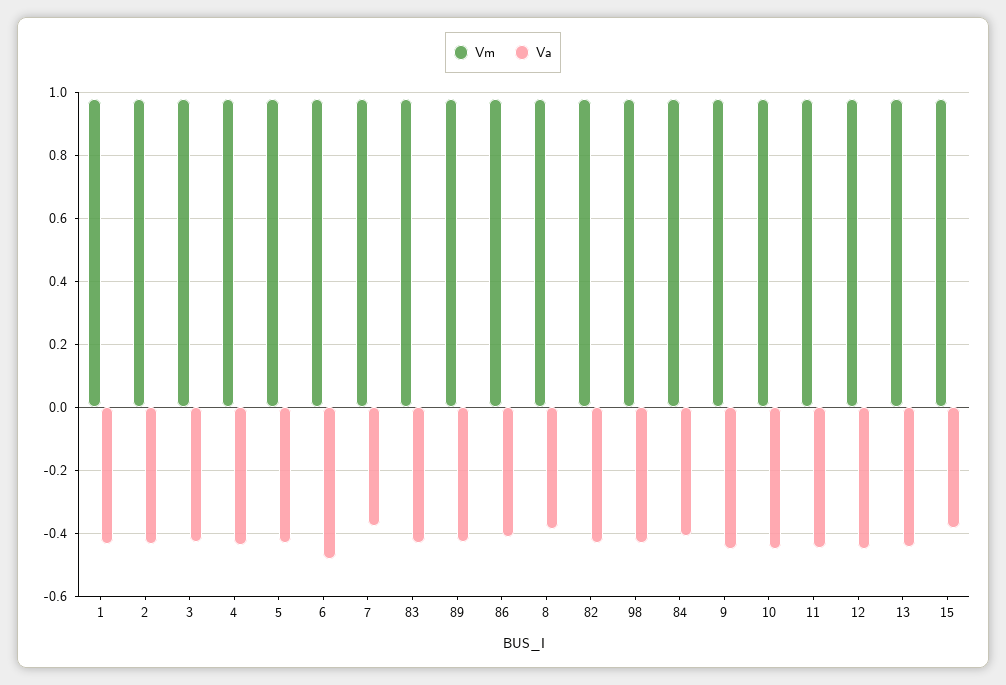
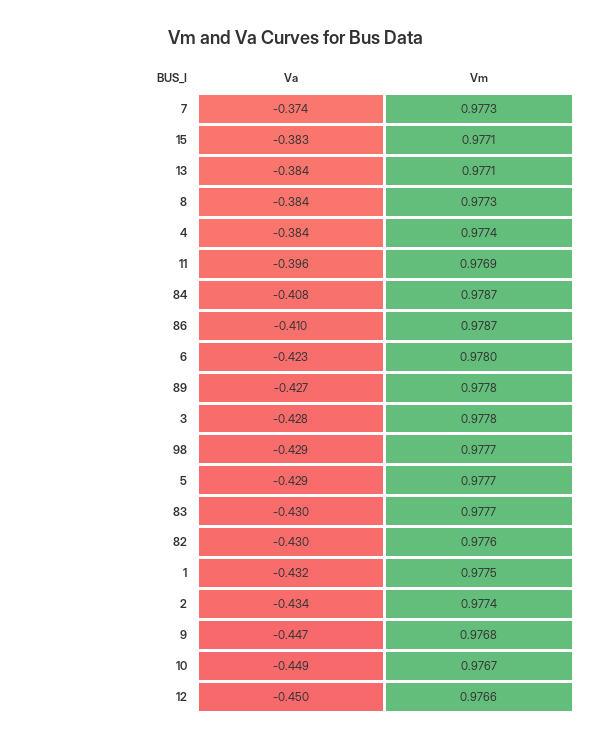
  {
    "Vm": {
      "1": 0.9775,
      "2": 0.9774,
      "3": 0.9778,
      "4": 0.9774,
      "5": 0.9777,
      "6": 0.978,
      "7": 0.9773,
      "83": 0.9777,
      "89": 0.9778,
      "86": 0.9787,
      "8": 0.9773,
      "82": 0.9776,
      "98": 0.9777,
      "84": 0.9787,
      "9": 0.9768,
      "10": 0.9767,
      "11": 0.9769,
      "12": 0.9766,
      "13": 0.9771,
      "15": 0.9771
    },
    "Va": {
      "1": -0.432,
      "2": -0.434,
      "3": -0.428,
-     "4": -0.44,
+     "4": -0.384,
      "5": -0.429,
-     "6": -0.48,
+     "6": -0.423,
      "7": -0.374,
      "83": -0.43,
      "89": -0.427,
      "86": -0.41,
      "8": -0.384,
      "82": -0.43,
      "98": -0.429,
      "84": -0.408,
      "9": -0.447,
      "10": -0.449,
-     "11": -0.44,
+     "11": -0.396,
      "12": -0.45,
-     "13": -0.44,
+     "13": -0.384,
      "15": -0.383
    }
  }

